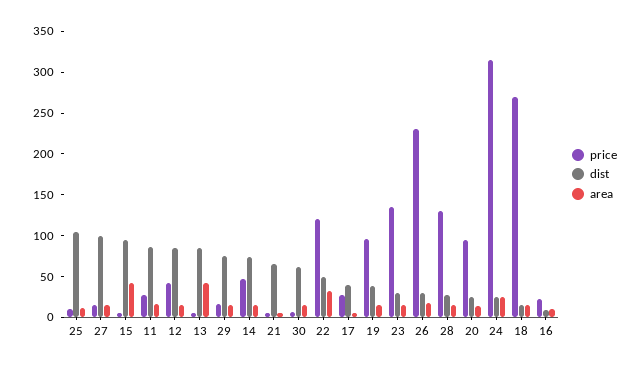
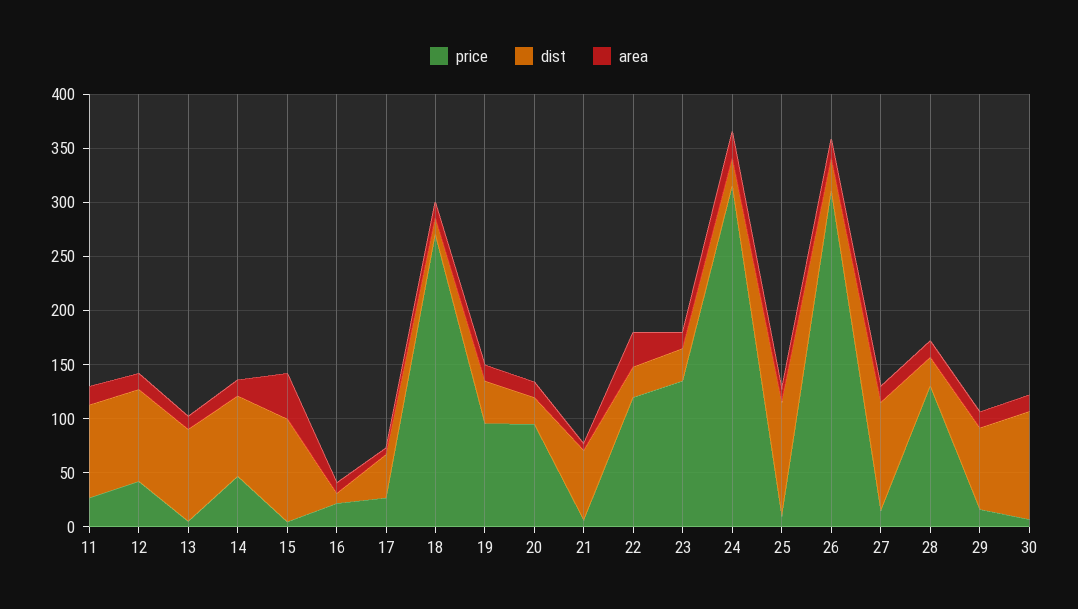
  {
    "price": {
      "25": 10,
      "27": 20,
      "15": 10,
      "11": 30,
      "12": 40,
      "13": 10,
      "29": 20,
      "14": 50,
      "21": 10,
      "30": 10,
      "22": 120,
      "17": 30,
      "19": 100,
      "23": 140,
-     "26": 230,
+     "26": 310,
      "28": 130,
      "20": 100,
      "24": 320,
      "18": 270,
      "16": 20
    },
    "dist": {
      "25": 110,
      "27": 100,
      "15": 100,
      "11": 90,
      "12": 90,
      "13": 90,
      "29": 80,
      "14": 70,
      "21": 70,
-     "30": 60,
+     "30": 100,
-     "22": 50,
+     "22": 30,
      "17": 40,
      "19": 40,
      "23": 30,
      "26": 30,
      "28": 30,
      "20": 30,
      "24": 30,
      "18": 20,
      "16": 10
    },
    "area": {
      "25": 10,
      "27": 20,
      "15": 40,
      "11": 20,
      "12": 20,
-     "13": 40,
+     "13": 10,
      "29": 20,
      "14": 20,
      "21": 10,
      "30": 20,
      "22": 30,
      "17": 10,
      "19": 20,
      "23": 20,
      "26": 20,
      "28": 20,
      "20": 10,
      "24": 30,
      "18": 20,
      "16": 10
    }
  }

